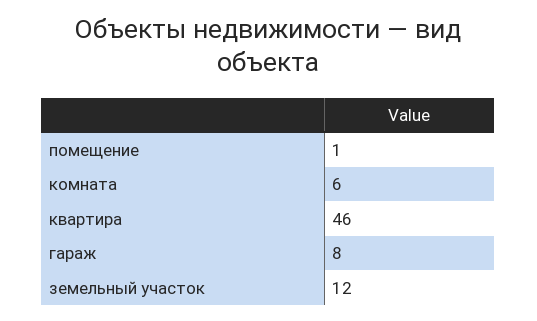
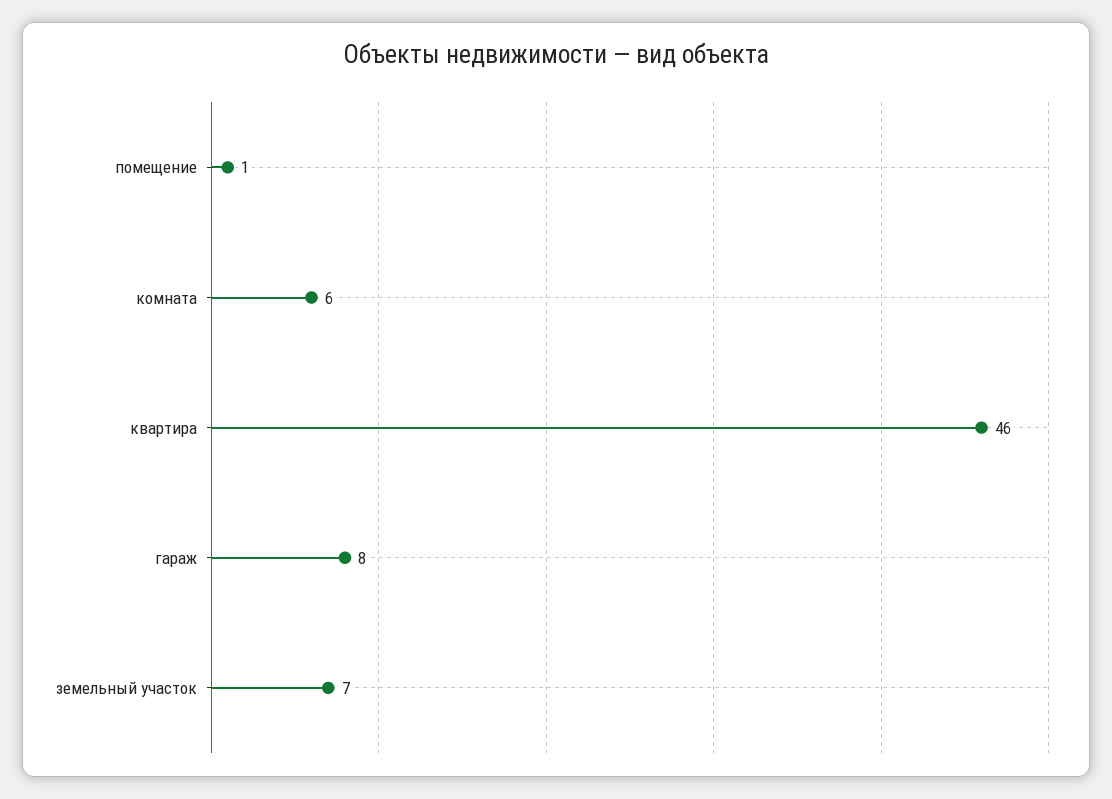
  {
    "помещение": 1,
    "комната": 6,
    "квартира": 46,
    "гараж": 8,
-   "земельный участок": 12
+   "земельный участок": 7
  }

